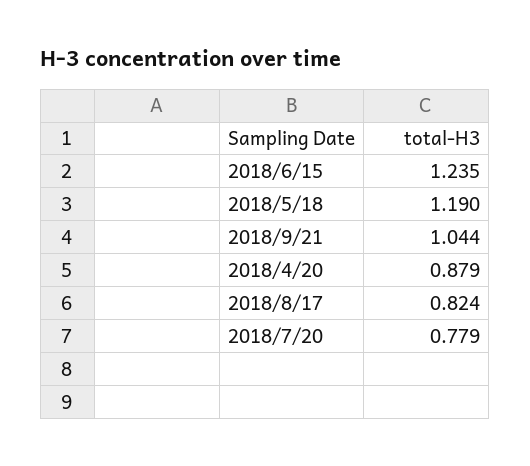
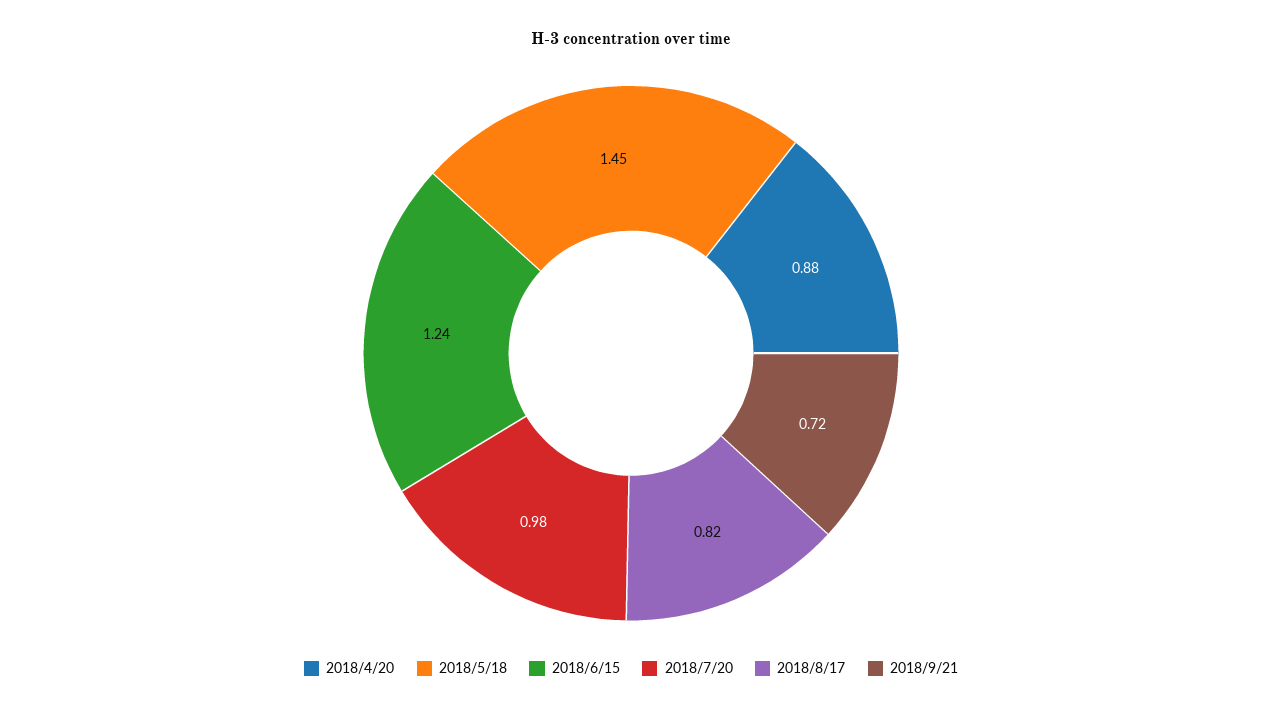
  {
    "2018/6/15": 1.235,
-   "2018/5/18": 1.19,
+   "2018/5/18": 1.45,
-   "2018/9/21": 1.044,
+   "2018/9/21": 0.72,
    "2018/4/20": 0.879,
    "2018/8/17": 0.824,
-   "2018/7/20": 0.779
+   "2018/7/20": 0.98
  }

